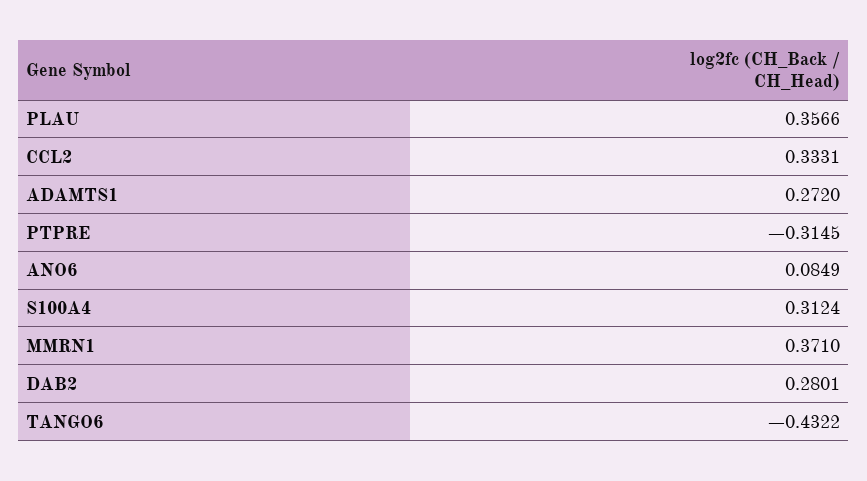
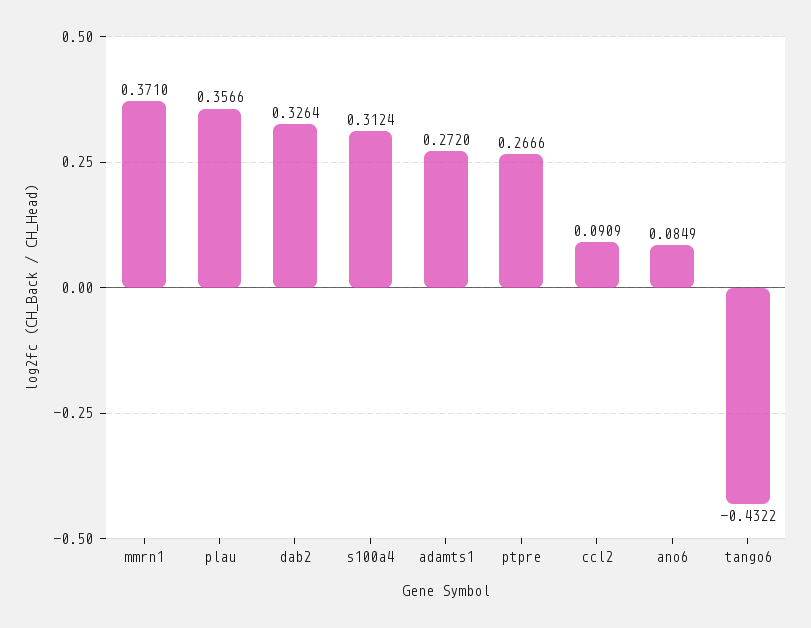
  {
    "PLAU": 0.3566,
-   "CCL2": 0.3331,
+   "CCL2": 0.0909,
    "ADAMTS1": 0.272,
-   "PTPRE": -0.3145,
+   "PTPRE": 0.2666,
    "ANO6": 0.0849,
    "S100A4": 0.3124,
    "MMRN1": 0.371,
-   "DAB2": 0.2801,
+   "DAB2": 0.3264,
    "TANGO6": -0.4322
  }

